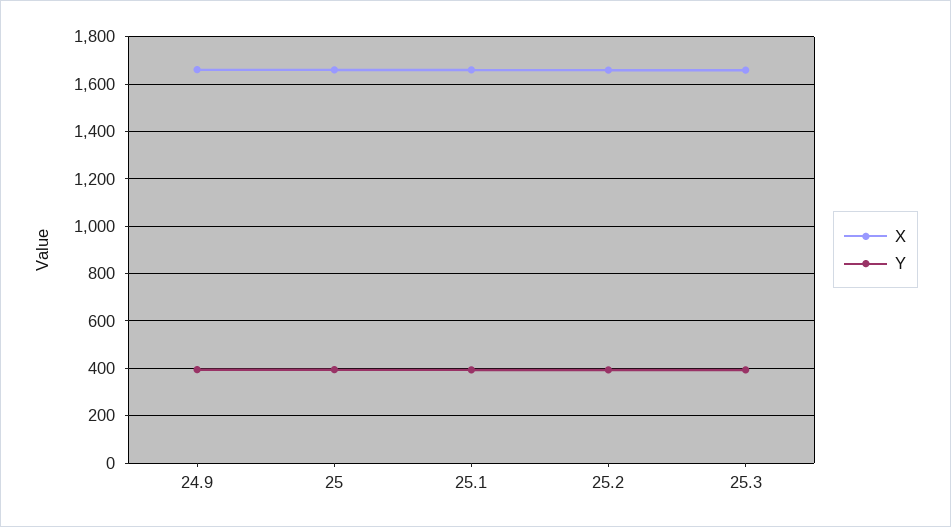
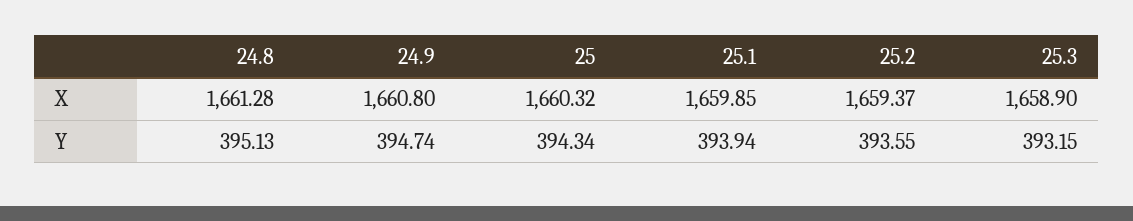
  {
    "X": {
      "24.9": 1660.8,
      "25": 1660.32,
      "25.1": 1659.85,
      "25.2": 1659.37,
-     "25.3": 1658.9
+     "25.3": 1658.9,
+     "24.8": 1661.28
    },
    "Y": {
      "24.9": 394.74,
      "25": 394.34,
      "25.1": 393.94,
      "25.2": 393.55,
-     "25.3": 393.15
+     "25.3": 393.15,
+     "24.8": 395.13
    }
  }

